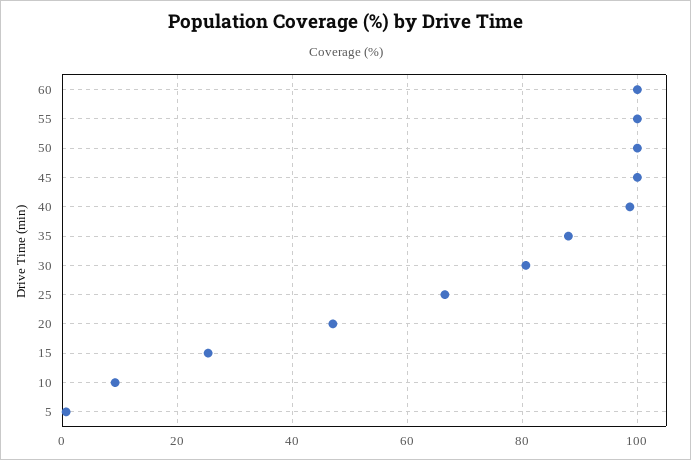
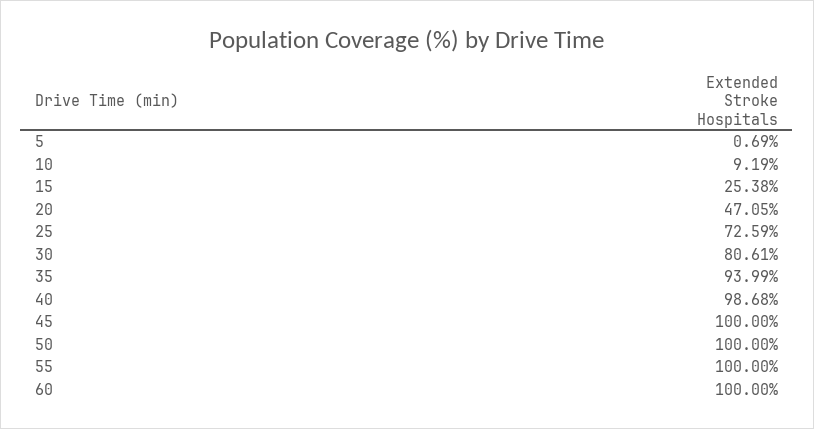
  {
    "60": 100,
    "55": 100,
    "50": 100,
    "45": 100,
    "40": 98.68,
-   "35": 88,
+   "35": 93.99,
    "30": 80.61,
-   "25": 66,
+   "25": 72.59,
    "20": 47.05,
    "15": 25.38,
    "10": 9.19,
    "5": 0.69
  }

